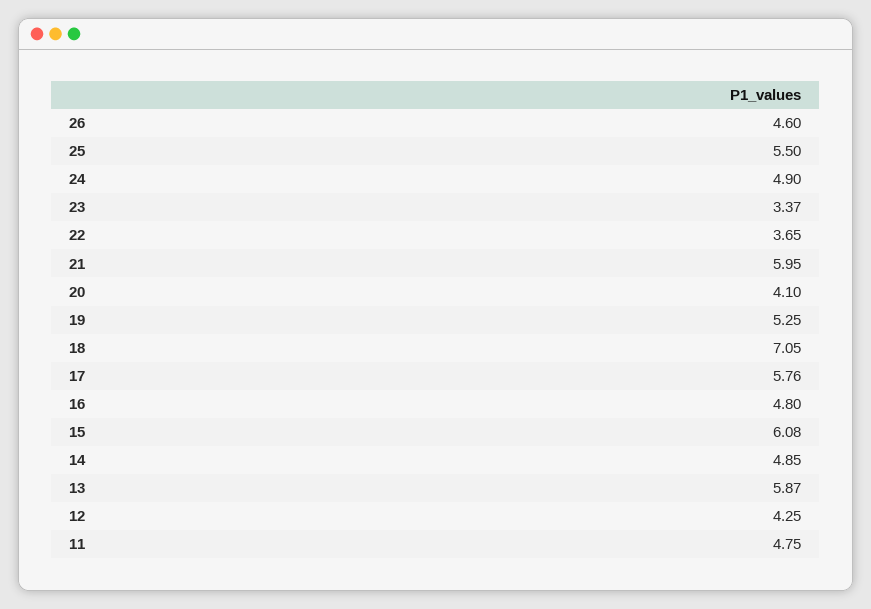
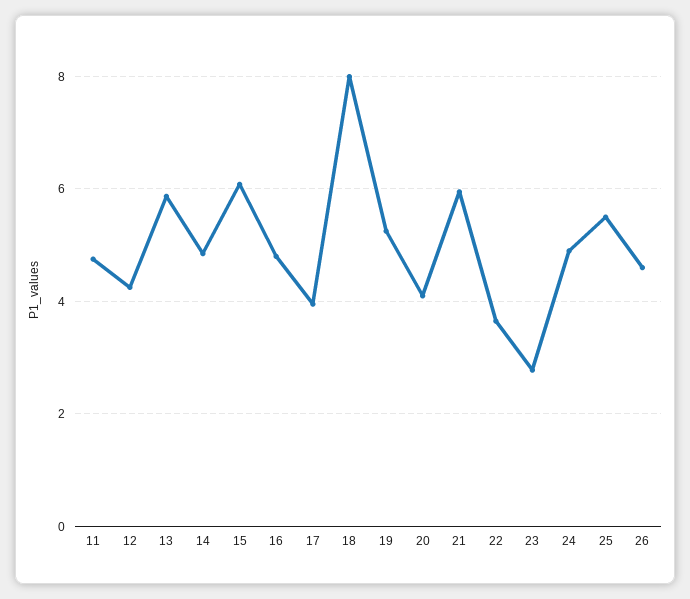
  {
    "26": 4.6,
    "25": 5.5,
    "24": 4.9,
-   "23": 3.37,
+   "23": 2.8,
    "22": 3.65,
    "21": 5.95,
    "20": 4.1,
    "19": 5.25,
-   "18": 7.05,
+   "18": 8,
-   "17": 5.76,
+   "17": 4,
    "16": 4.8,
    "15": 6.08,
    "14": 4.85,
    "13": 5.87,
    "12": 4.25,
    "11": 4.75
  }

